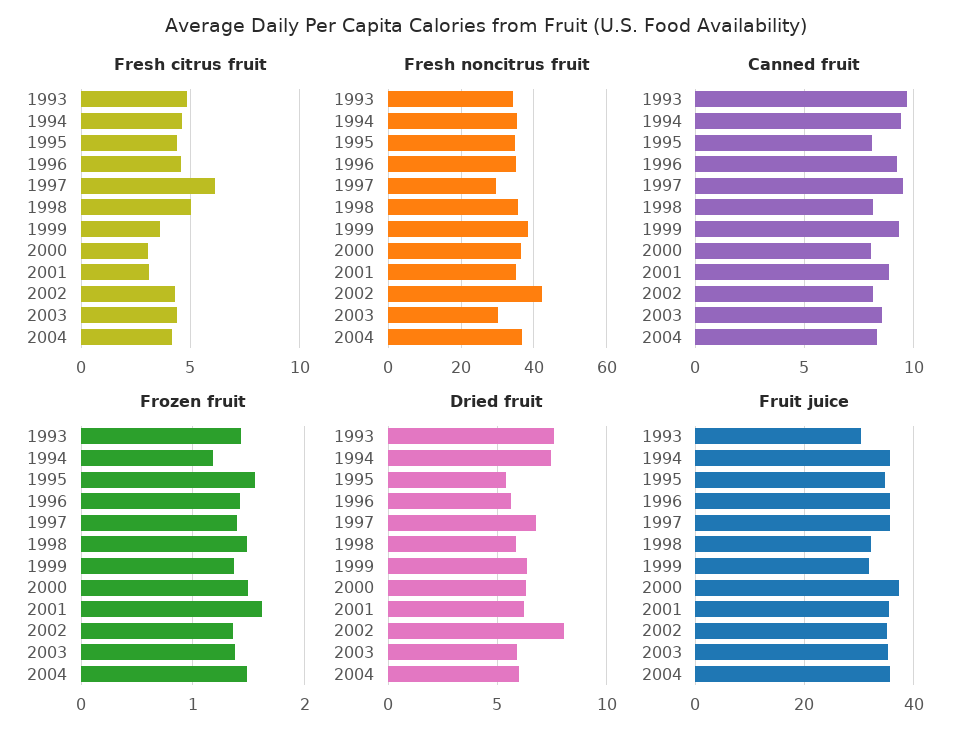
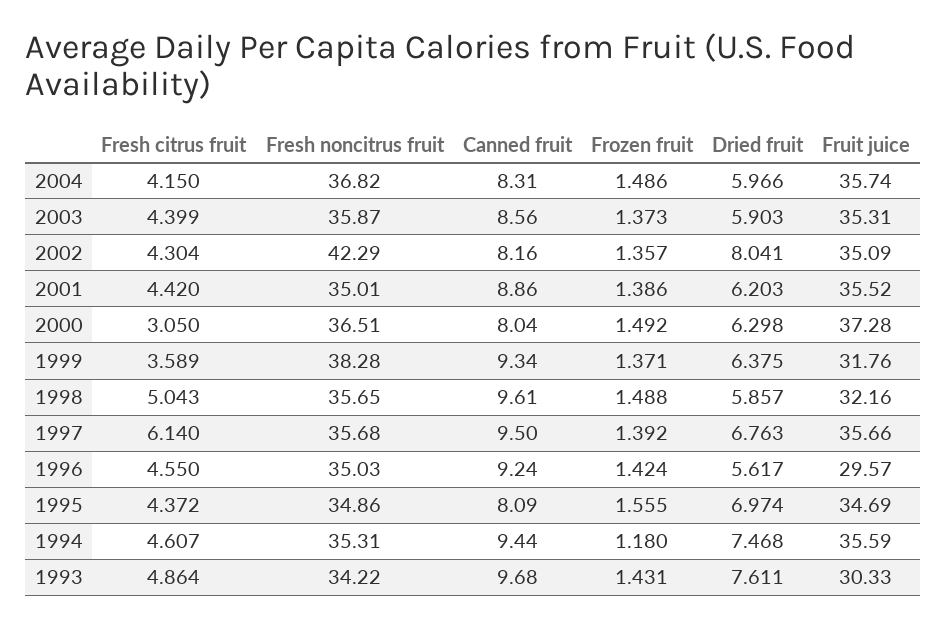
  {
    "Fresh citrus fruit": {
      "1993": 4.864,
      "1994": 4.607,
      "1995": 4.372,
      "1996": 4.55,
      "1997": 6.14,
      "1998": 5.043,
      "1999": 3.589,
      "2000": 3.05,
-     "2001": 3,
+     "2001": 4.42,
      "2002": 4.304,
      "2003": 4.399,
      "2004": 4.15
    },
    "Fresh noncitrus fruit": {
      "1993": 34.22,
      "1994": 35.31,
      "1995": 34.86,
      "1996": 35.03,
-     "1997": 30,
+     "1997": 35.68,
      "1998": 35.65,
      "1999": 38.28,
      "2000": 36.51,
      "2001": 35.01,
      "2002": 42.29,
-     "2003": 30,
+     "2003": 35.87,
      "2004": 36.82
    },
    "Canned fruit": {
      "1993": 9.68,
      "1994": 9.44,
      "1995": 8.09,
      "1996": 9.24,
      "1997": 9.5,
-     "1998": 8,
+     "1998": 9.61,
      "1999": 9.34,
      "2000": 8.04,
      "2001": 8.86,
      "2002": 8.16,
      "2003": 8.56,
      "2004": 8.31
    },
    "Frozen fruit": {
      "1993": 1.431,
      "1994": 1.18,
      "1995": 1.555,
      "1996": 1.424,
      "1997": 1.392,
      "1998": 1.488,
      "1999": 1.371,
      "2000": 1.492,
-     "2001": 1.6,
+     "2001": 1.386,
      "2002": 1.357,
      "2003": 1.373,
      "2004": 1.486
    },
    "Dried fruit": {
      "1993": 7.611,
      "1994": 7.468,
-     "1995": 5.5,
+     "1995": 6.974,
      "1996": 5.617,
      "1997": 6.763,
      "1998": 5.857,
      "1999": 6.375,
      "2000": 6.298,
      "2001": 6.203,
      "2002": 8.041,
      "2003": 5.903,
      "2004": 5.966
    },
    "Fruit juice": {
      "1993": 30.33,
      "1994": 35.59,
      "1995": 34.69,
-     "1996": 36,
+     "1996": 29.57,
      "1997": 35.66,
      "1998": 32.16,
      "1999": 31.76,
      "2000": 37.28,
      "2001": 35.52,
      "2002": 35.09,
      "2003": 35.31,
      "2004": 35.74
    }
  }

